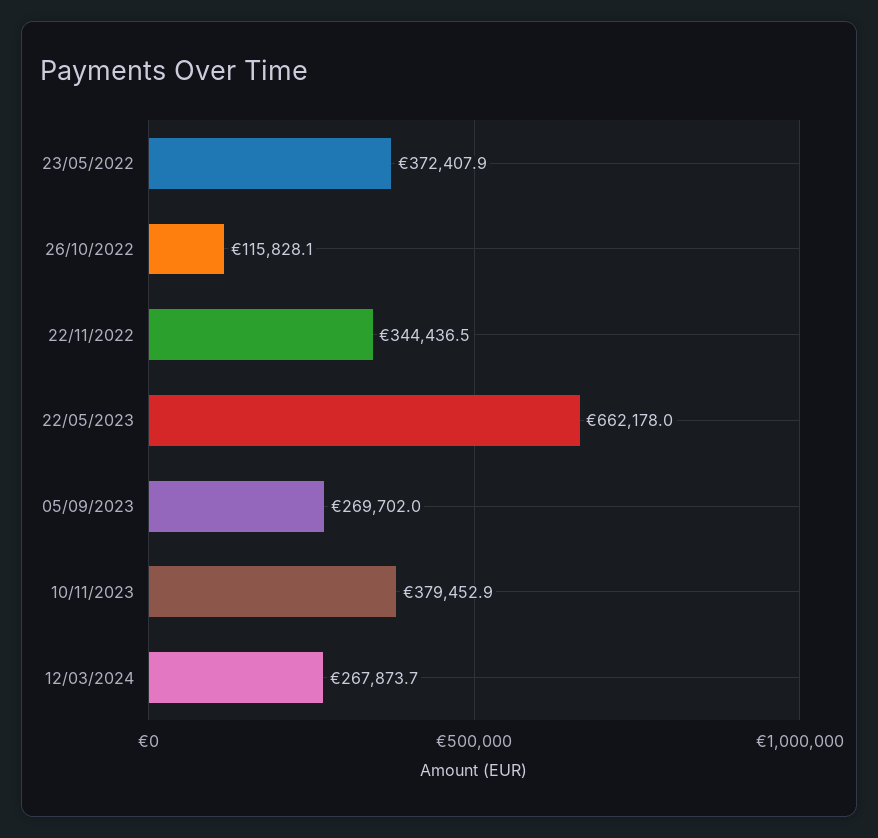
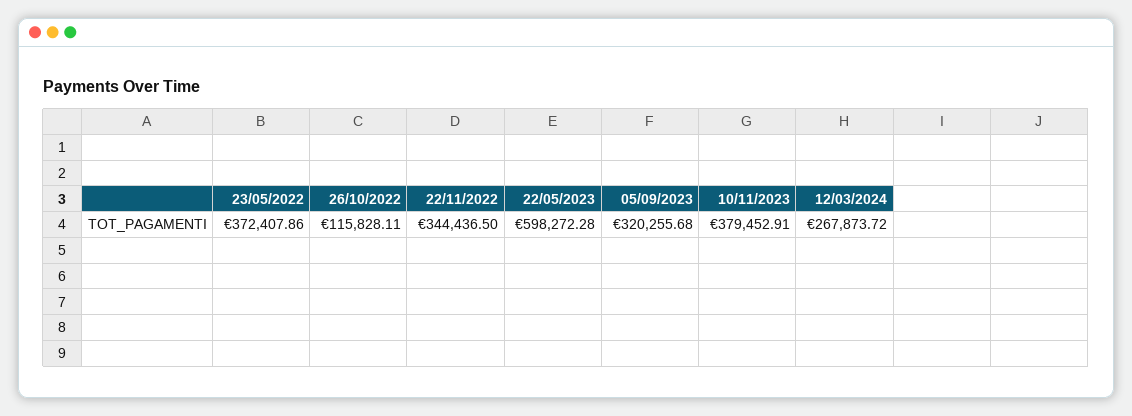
  {
    "23/05/2022": 372407.86,
    "26/10/2022": 115828.11,
    "22/11/2022": 344436.5,
-   "22/05/2023": 662178,
+   "22/05/2023": 598272.28,
-   "05/09/2023": 269702,
+   "05/09/2023": 320255.68,
    "10/11/2023": 379452.91,
    "12/03/2024": 267873.72
  }

